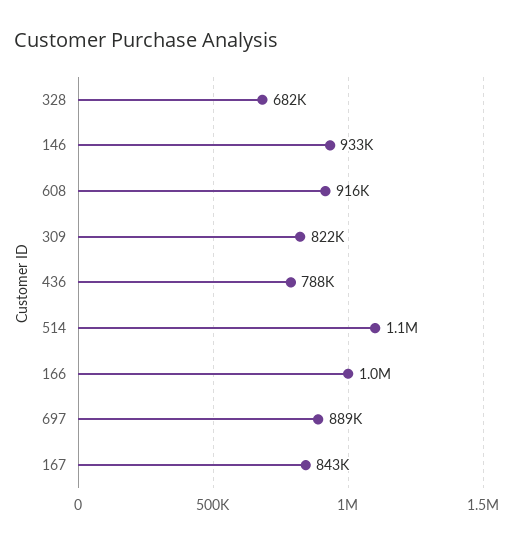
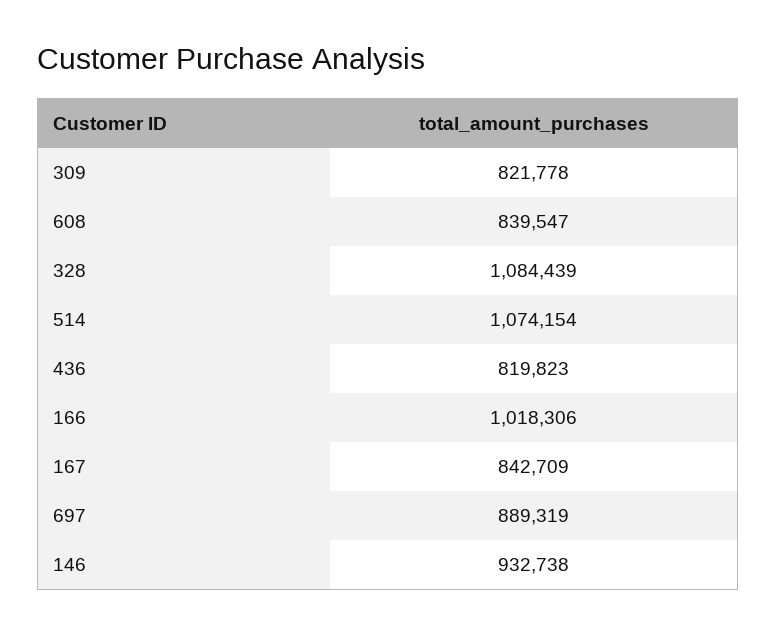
  {
-   "328": 682000,
+   "328": 1084439,
    "146": 932738,
-   "608": 916000,
+   "608": 839547,
    "309": 821778,
-   "436": 788000,
+   "436": 819823,
    "514": 1074154,
    "166": 1018306,
    "697": 889319,
    "167": 842709
  }

